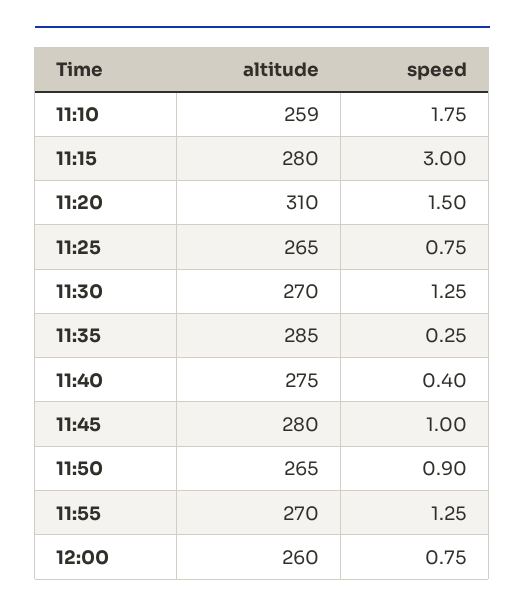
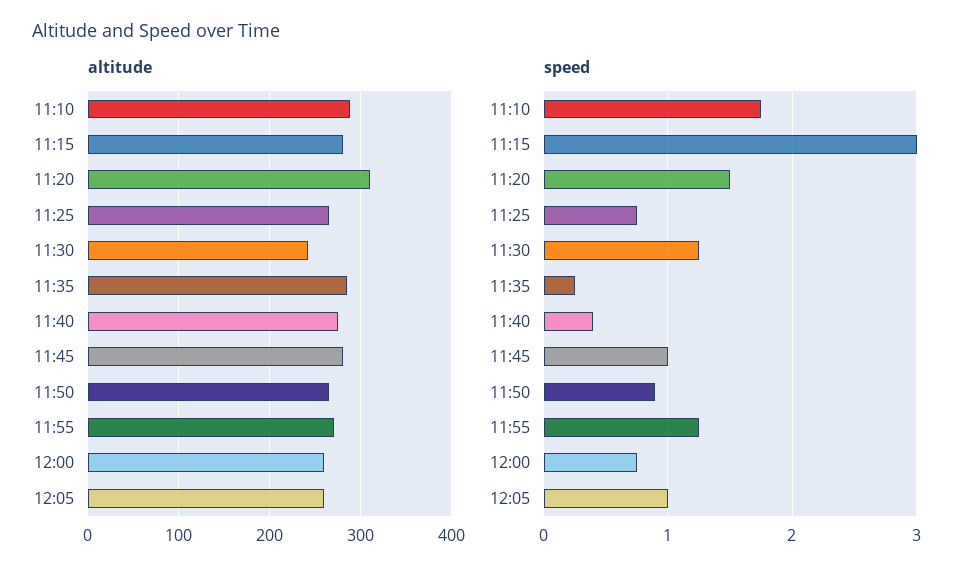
  {
    "altitude": {
-     "11:10": 259,
+     "11:10": 290,
      "11:15": 280,
      "11:20": 310,
      "11:25": 265,
-     "11:30": 270,
+     "11:30": 240,
      "11:35": 285,
      "11:40": 275,
      "11:45": 280,
      "11:50": 265,
      "11:55": 270,
-     "12:00": 260
+     "12:00": 260,
+     "12:05": 260
    },
    "speed": {
      "11:10": 1.75,
      "11:15": 3,
      "11:20": 1.5,
      "11:25": 0.75,
      "11:30": 1.25,
      "11:35": 0.25,
      "11:40": 0.4,
      "11:45": 1,
      "11:50": 0.9,
      "11:55": 1.25,
-     "12:00": 0.75
+     "12:00": 0.75,
+     "12:05": 1
    }
  }

